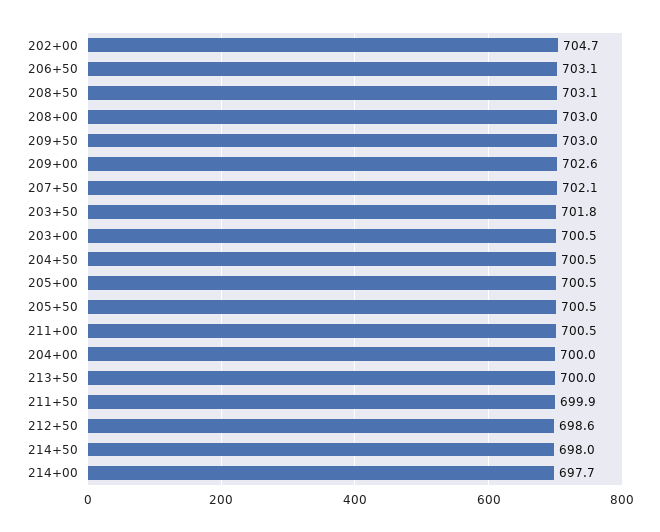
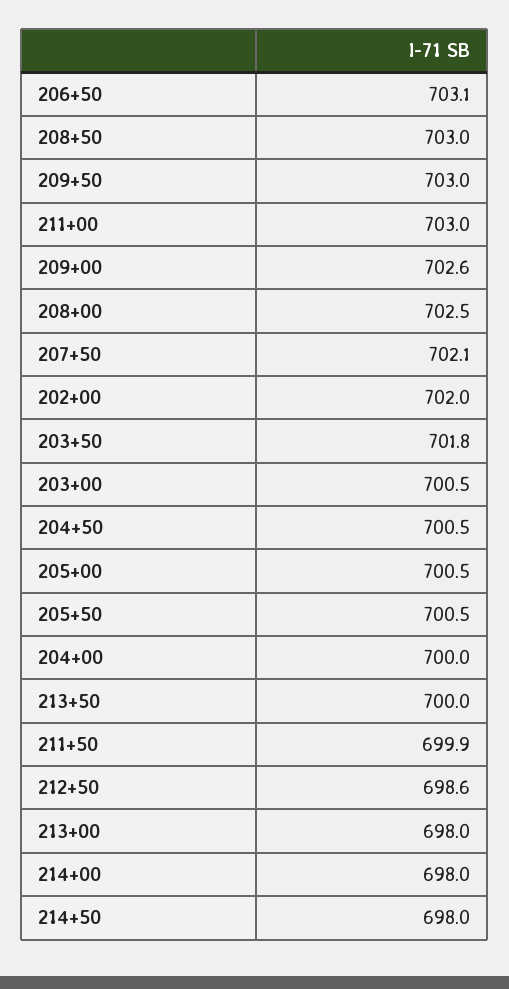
  {
-   "202+00": 704.7,
+   "202+00": 702,
    "206+50": 703.1,
-   "208+50": 703.1,
+   "208+50": 703,
-   "208+00": 703,
+   "208+00": 702.5,
    "209+50": 703,
    "209+00": 702.6,
    "207+50": 702.1,
    "203+50": 701.8,
    "203+00": 700.5,
    "204+50": 700.5,
    "205+00": 700.5,
    "205+50": 700.5,
-   "211+00": 700.5,
+   "211+00": 703,
    "204+00": 700,
    "213+50": 700,
    "211+50": 699.9,
    "212+50": 698.6,
    "214+50": 698,
-   "214+00": 697.7
+   "214+00": 698,
+   "213+00": 698
  }

